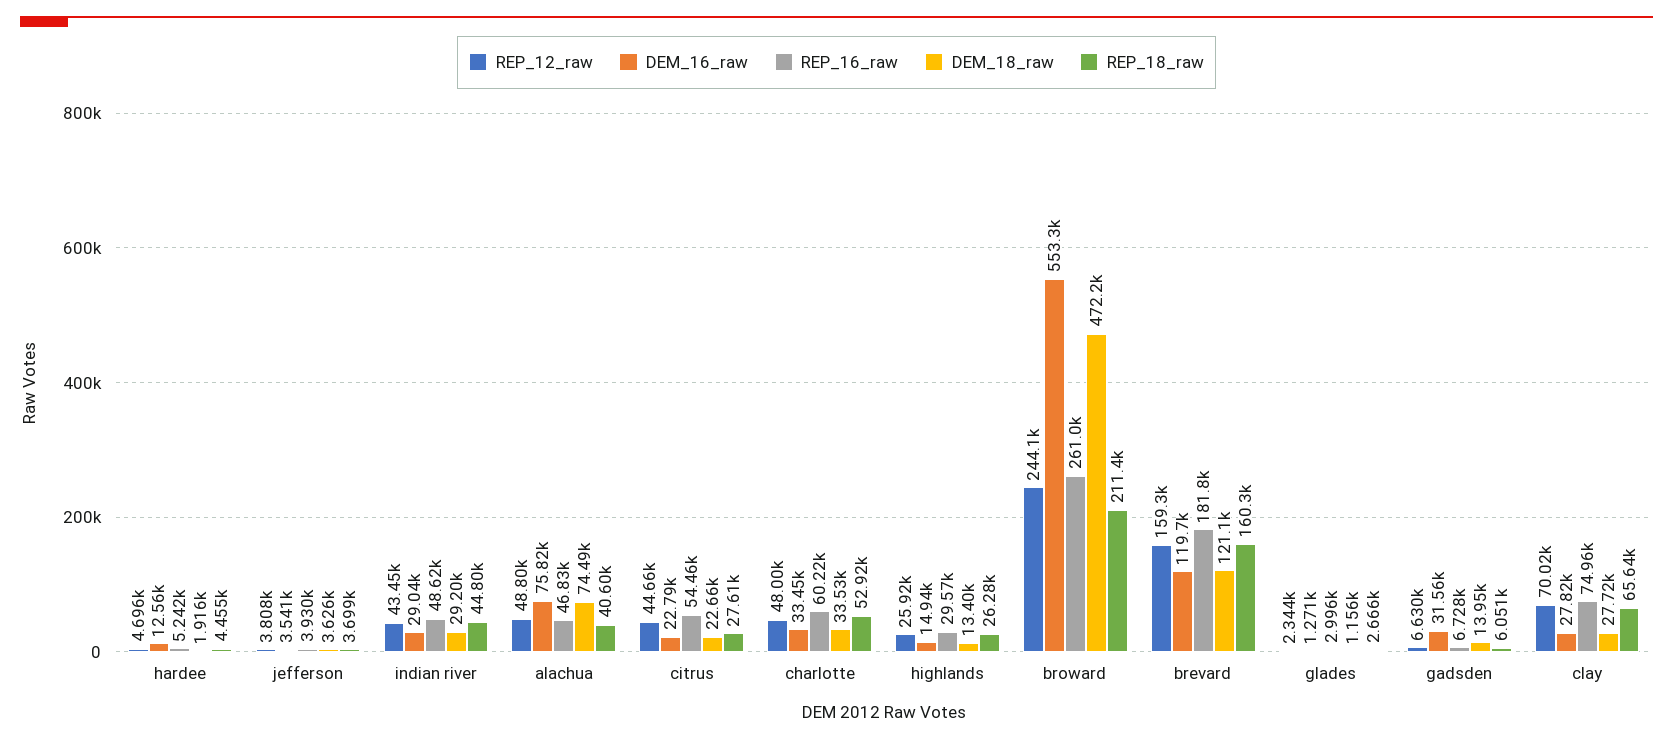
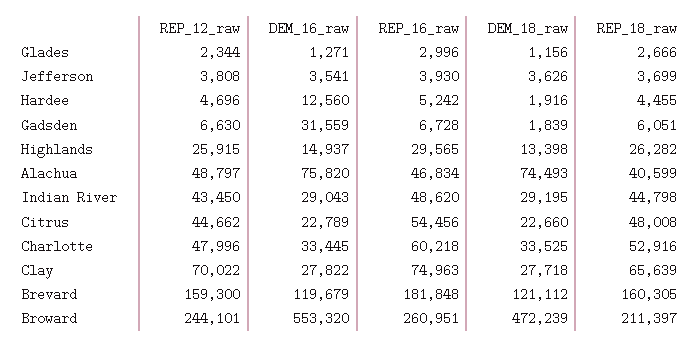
  {
    "REP_12_raw": {
      "hardee": 4696,
      "jefferson": 3808,
      "indian river": 43450,
      "alachua": 48797,
      "citrus": 44662,
      "charlotte": 47996,
      "highlands": 25915,
      "broward": 244101,
      "brevard": 159300,
      "glades": 2344,
      "gadsden": 6630,
      "clay": 70022
    },
    "DEM_16_raw": {
      "hardee": 12560,
      "jefferson": 3541,
      "indian river": 29043,
      "alachua": 75820,
      "citrus": 22789,
      "charlotte": 33445,
      "highlands": 14937,
      "broward": 553320,
      "brevard": 119679,
      "glades": 1271,
      "gadsden": 31559,
      "clay": 27822
    },
    "REP_16_raw": {
      "hardee": 5242,
      "jefferson": 3930,
      "indian river": 48620,
      "alachua": 46834,
      "citrus": 54456,
      "charlotte": 60218,
      "highlands": 29565,
      "broward": 260951,
      "brevard": 181848,
      "glades": 2996,
      "gadsden": 6728,
      "clay": 74963
    },
    "DEM_18_raw": {
      "hardee": 1916,
      "jefferson": 3626,
      "indian river": 29195,
      "alachua": 74493,
      "citrus": 22660,
      "charlotte": 33525,
      "highlands": 13398,
      "broward": 472239,
      "brevard": 121112,
      "glades": 1156,
-     "gadsden": 13950,
+     "gadsden": 1839,
      "clay": 27718
    },
    "REP_18_raw": {
      "hardee": 4455,
      "jefferson": 3699,
      "indian river": 44798,
      "alachua": 40599,
-     "citrus": 27610,
+     "citrus": 48008,
      "charlotte": 52916,
      "highlands": 26282,
      "broward": 211397,
      "brevard": 160305,
      "glades": 2666,
      "gadsden": 6051,
      "clay": 65639
    }
  }

